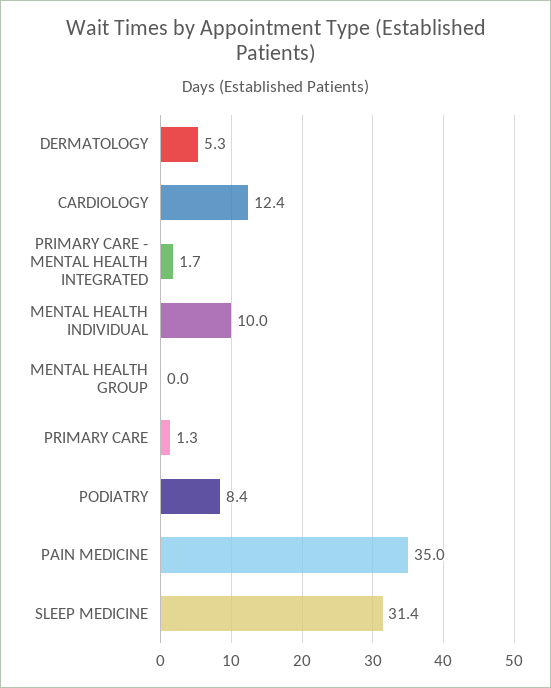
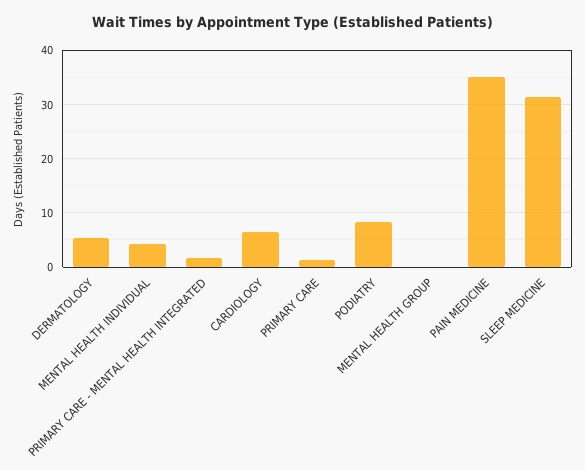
  {
    "DERMATOLOGY": 5.3,
-   "CARDIOLOGY": 12.4,
+   "CARDIOLOGY": 6,
    "PRIMARY CARE - MENTAL HEALTH INTEGRATED": 1.7,
-   "MENTAL HEALTH INDIVIDUAL": 10,
+   "MENTAL HEALTH INDIVIDUAL": 4,
    "MENTAL HEALTH GROUP": 0,
    "PRIMARY CARE": 1.3,
    "PODIATRY": 8.4,
    "PAIN MEDICINE": 35,
    "SLEEP MEDICINE": 31.4
  }

